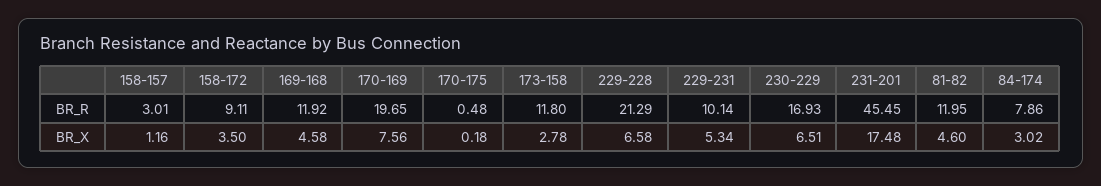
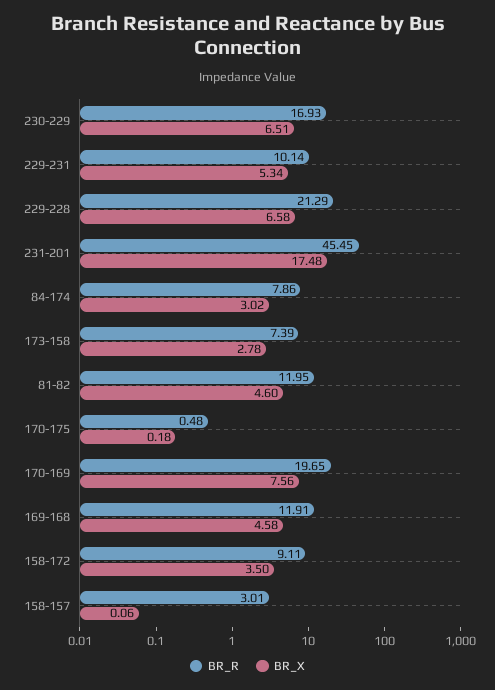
  {
    "BR_R": {
      "158-157": 3.01,
      "158-172": 9.11,
-     "169-168": 11.92,
+     "169-168": 11.91,
      "170-169": 19.65,
      "170-175": 0.48,
-     "173-158": 11.8,
+     "173-158": 7.39,
      "229-228": 21.29,
      "229-231": 10.14,
      "230-229": 16.93,
      "231-201": 45.45,
      "81-82": 11.95,
      "84-174": 7.86
    },
    "BR_X": {
-     "158-157": 1.16,
+     "158-157": 0.06,
      "158-172": 3.5,
      "169-168": 4.58,
      "170-169": 7.56,
      "170-175": 0.18,
      "173-158": 2.78,
      "229-228": 6.58,
      "229-231": 5.34,
      "230-229": 6.51,
      "231-201": 17.48,
      "81-82": 4.6,
      "84-174": 3.02
    }
  }

